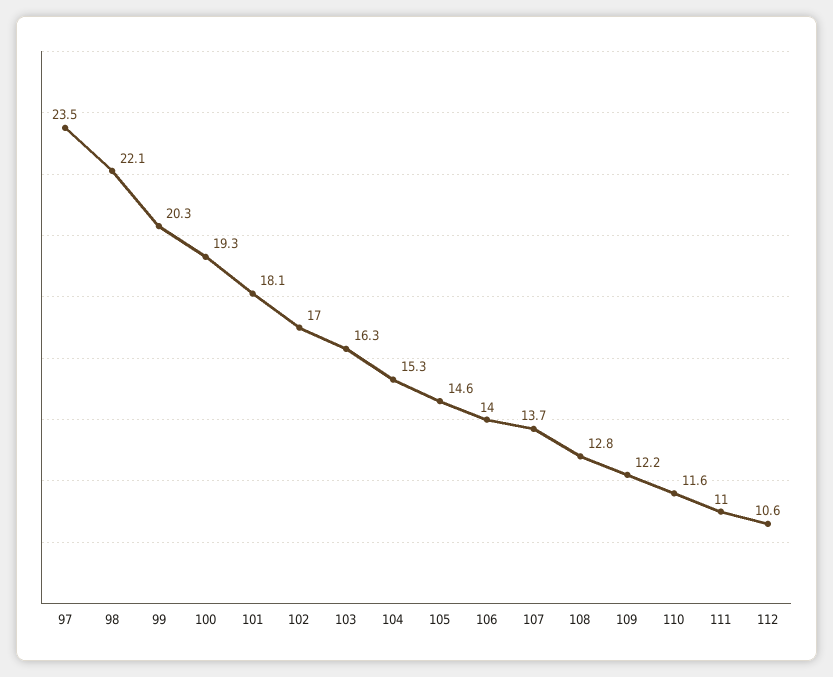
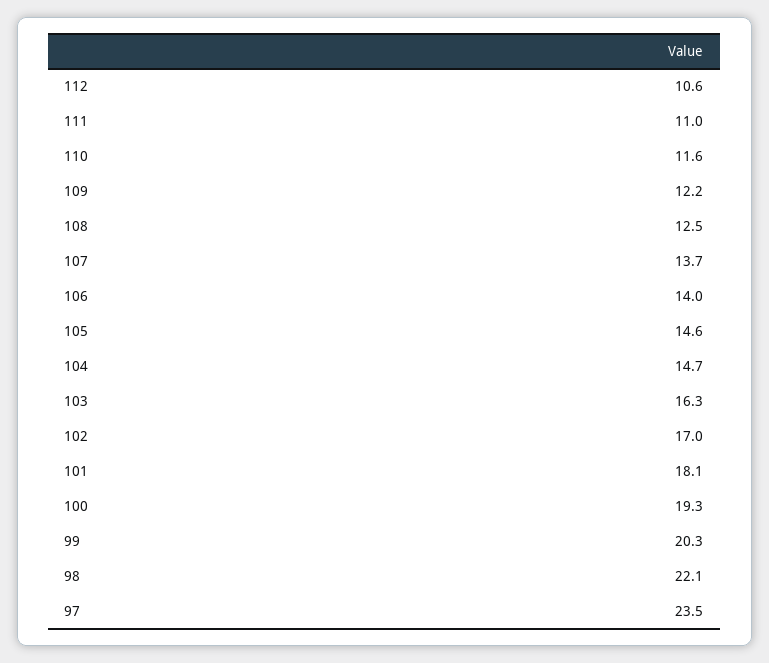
  {
    "97": 23.5,
    "98": 22.1,
    "99": 20.3,
    "100": 19.3,
    "101": 18.1,
    "102": 17,
    "103": 16.3,
-   "104": 15.3,
+   "104": 14.7,
    "105": 14.6,
    "106": 14,
    "107": 13.7,
-   "108": 12.8,
+   "108": 12.5,
    "109": 12.2,
    "110": 11.6,
    "111": 11,
    "112": 10.6
  }

